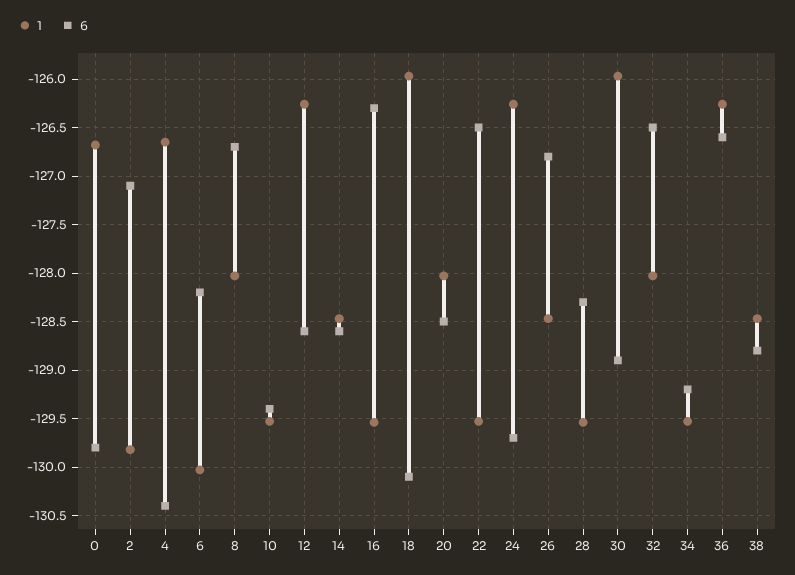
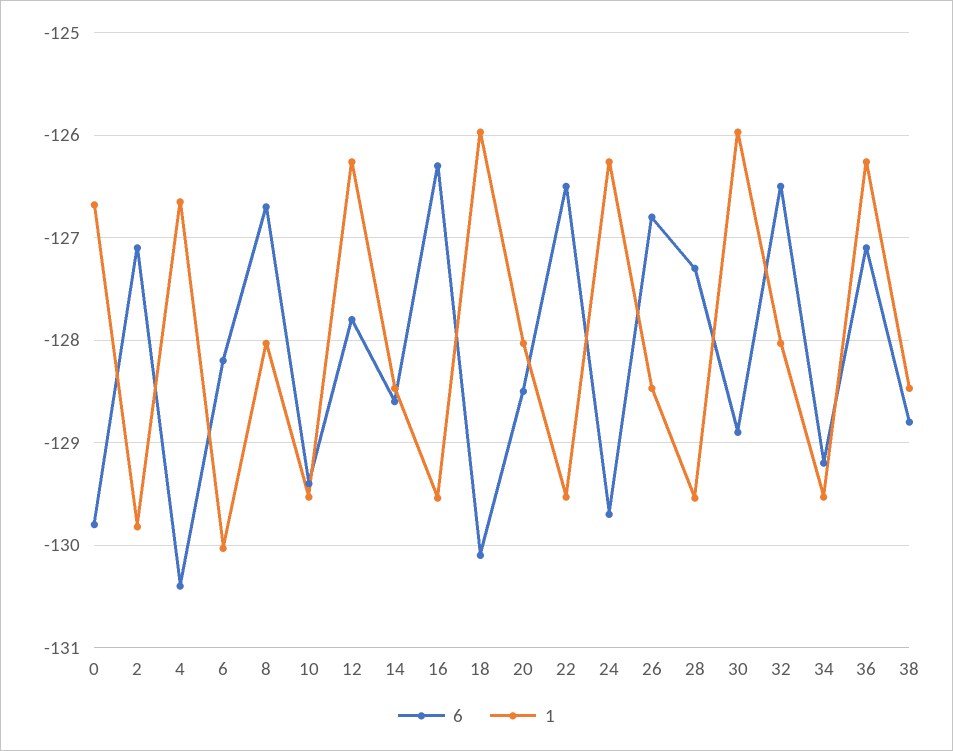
  {
    "1": {
      "0": -126.7,
      "2": -129.8,
      "4": -126.7,
      "6": -130,
      "8": -128,
      "10": -129.5,
      "12": -126.3,
      "14": -128.5,
      "16": -129.5,
      "18": -126,
      "20": -128,
      "22": -129.5,
      "24": -126.3,
      "26": -128.5,
      "28": -129.5,
      "30": -126,
      "32": -128,
      "34": -129.5,
      "36": -126.3,
      "38": -128.5
    },
    "6": {
      "0": -129.8,
      "2": -127.1,
      "4": -130.4,
      "6": -128.2,
      "8": -126.7,
      "10": -129.4,
-     "12": -128.6,
+     "12": -127.8,
      "14": -128.6,
      "16": -126.3,
      "18": -130.1,
      "20": -128.5,
      "22": -126.5,
      "24": -129.7,
      "26": -126.8,
-     "28": -128.3,
+     "28": -127.3,
      "30": -128.9,
      "32": -126.5,
      "34": -129.2,
-     "36": -126.6,
+     "36": -127.1,
      "38": -128.8
    }
  }

